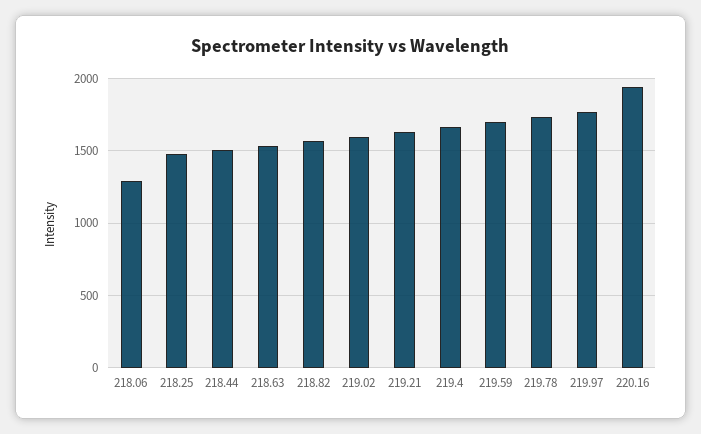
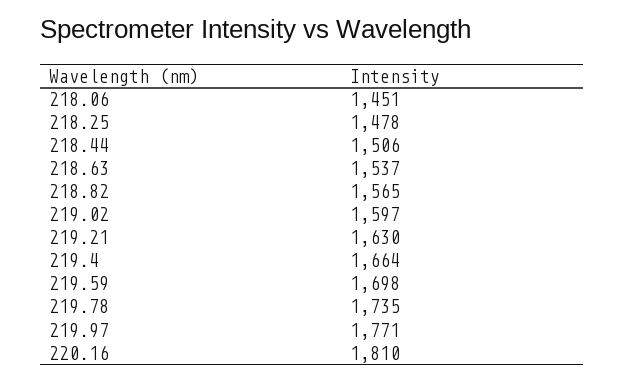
  {
-   "218.06": 1300,
+   "218.06": 1451,
    "218.25": 1478,
    "218.44": 1506,
    "218.63": 1537,
    "218.82": 1565,
    "219.02": 1597,
    "219.21": 1630,
    "219.4": 1664,
    "219.59": 1698,
    "219.78": 1735,
    "219.97": 1771,
-   "220.16": 1950
+   "220.16": 1810
  }

